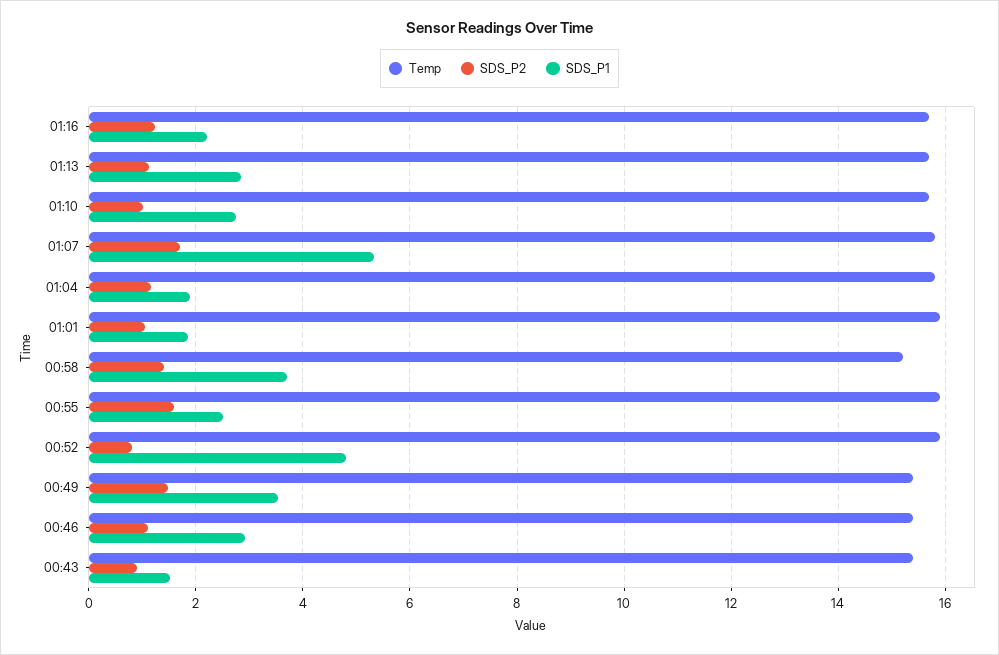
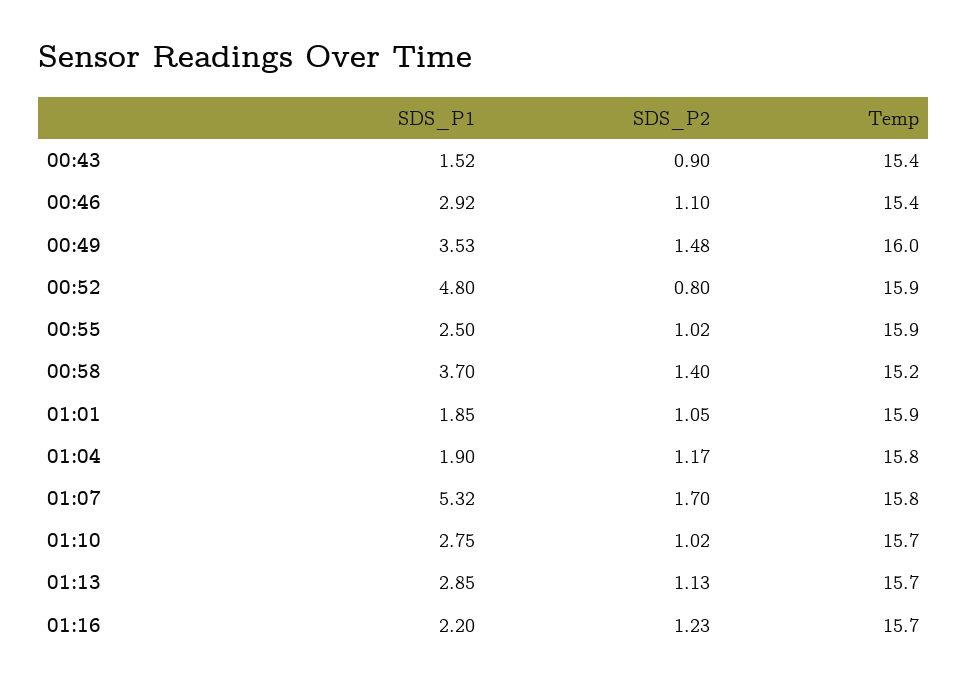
  {
    "Temp": {
      "01:16": 15.7,
      "01:13": 15.7,
      "01:10": 15.7,
      "01:07": 15.8,
      "01:04": 15.8,
      "01:01": 15.9,
      "00:58": 15.2,
      "00:55": 15.9,
      "00:52": 15.9,
-     "00:49": 15.4,
+     "00:49": 16,
      "00:46": 15.4,
      "00:43": 15.4
    },
    "SDS_P2": {
      "01:16": 1.23,
      "01:13": 1.13,
      "01:10": 1.02,
      "01:07": 1.7,
      "01:04": 1.17,
      "01:01": 1.05,
      "00:58": 1.4,
-     "00:55": 1.6,
+     "00:55": 1.02,
      "00:52": 0.8,
      "00:49": 1.48,
      "00:46": 1.1,
      "00:43": 0.9
    },
    "SDS_P1": {
      "01:16": 2.2,
      "01:13": 2.85,
      "01:10": 2.75,
      "01:07": 5.32,
      "01:04": 1.9,
      "01:01": 1.85,
      "00:58": 3.7,
      "00:55": 2.5,
      "00:52": 4.8,
      "00:49": 3.53,
      "00:46": 2.92,
      "00:43": 1.52
    }
  }

